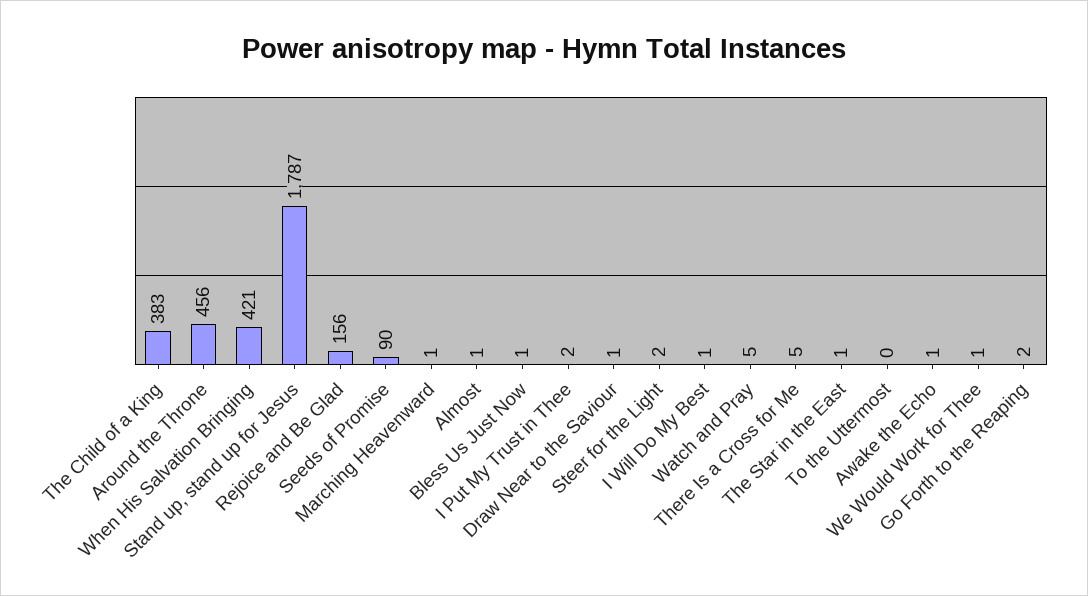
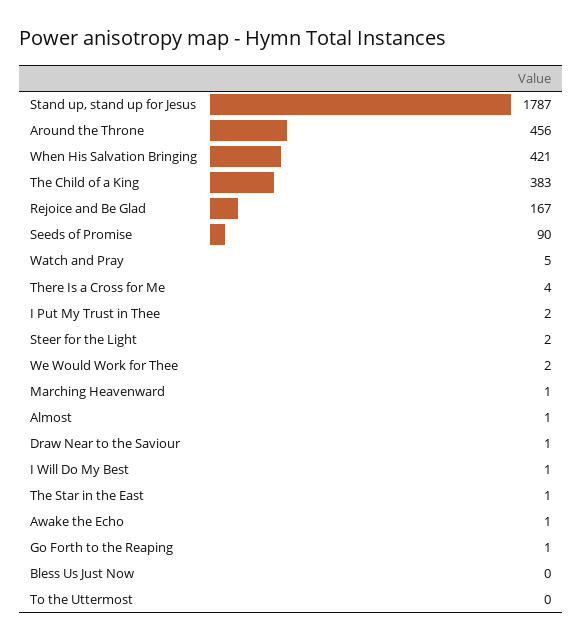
  {
    "The Child of a King": 383,
    "Around the Throne": 456,
    "When His Salvation Bringing": 421,
    "Stand up, stand up for Jesus": 1787,
-   "Rejoice and Be Glad": 156,
+   "Rejoice and Be Glad": 167,
    "Seeds of Promise": 90,
    "Marching Heavenward": 1,
    "Almost": 1,
-   "Bless Us Just Now": 1,
+   "Bless Us Just Now": 0,
    "I Put My Trust in Thee": 2,
    "Draw Near to the Saviour": 1,
    "Steer for the Light": 2,
    "I Will Do My Best": 1,
    "Watch and Pray": 5,
-   "There Is a Cross for Me": 5,
+   "There Is a Cross for Me": 4,
    "The Star in the East": 1,
    "To the Uttermost": 0,
    "Awake the Echo": 1,
-   "We Would Work for Thee": 1,
+   "We Would Work for Thee": 2,
-   "Go Forth to the Reaping": 2
+   "Go Forth to the Reaping": 1
  }

